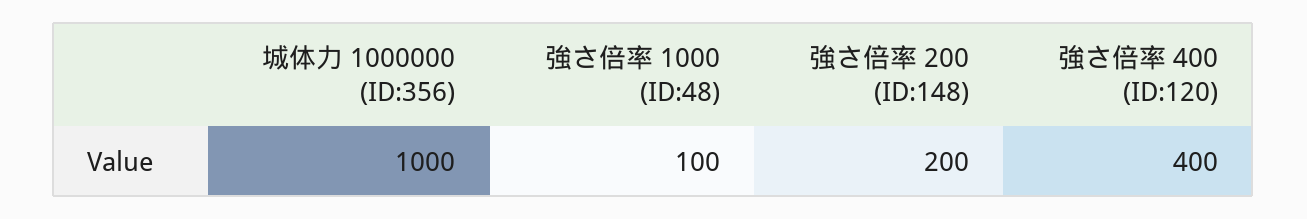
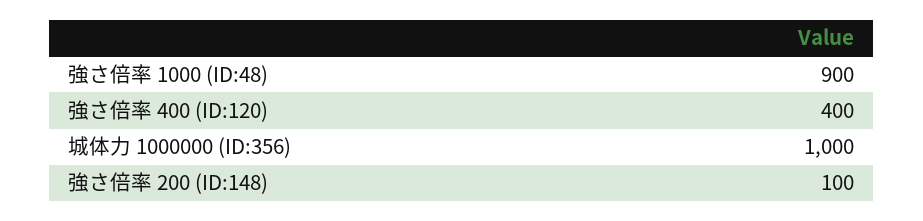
  {
    "城体力 1000000 (ID:356)": 1000,
-   "強さ倍率 1000 (ID:48)": 100,
+   "強さ倍率 1000 (ID:48)": 900,
-   "強さ倍率 200 (ID:148)": 200,
+   "強さ倍率 200 (ID:148)": 100,
    "強さ倍率 400 (ID:120)": 400
  }

